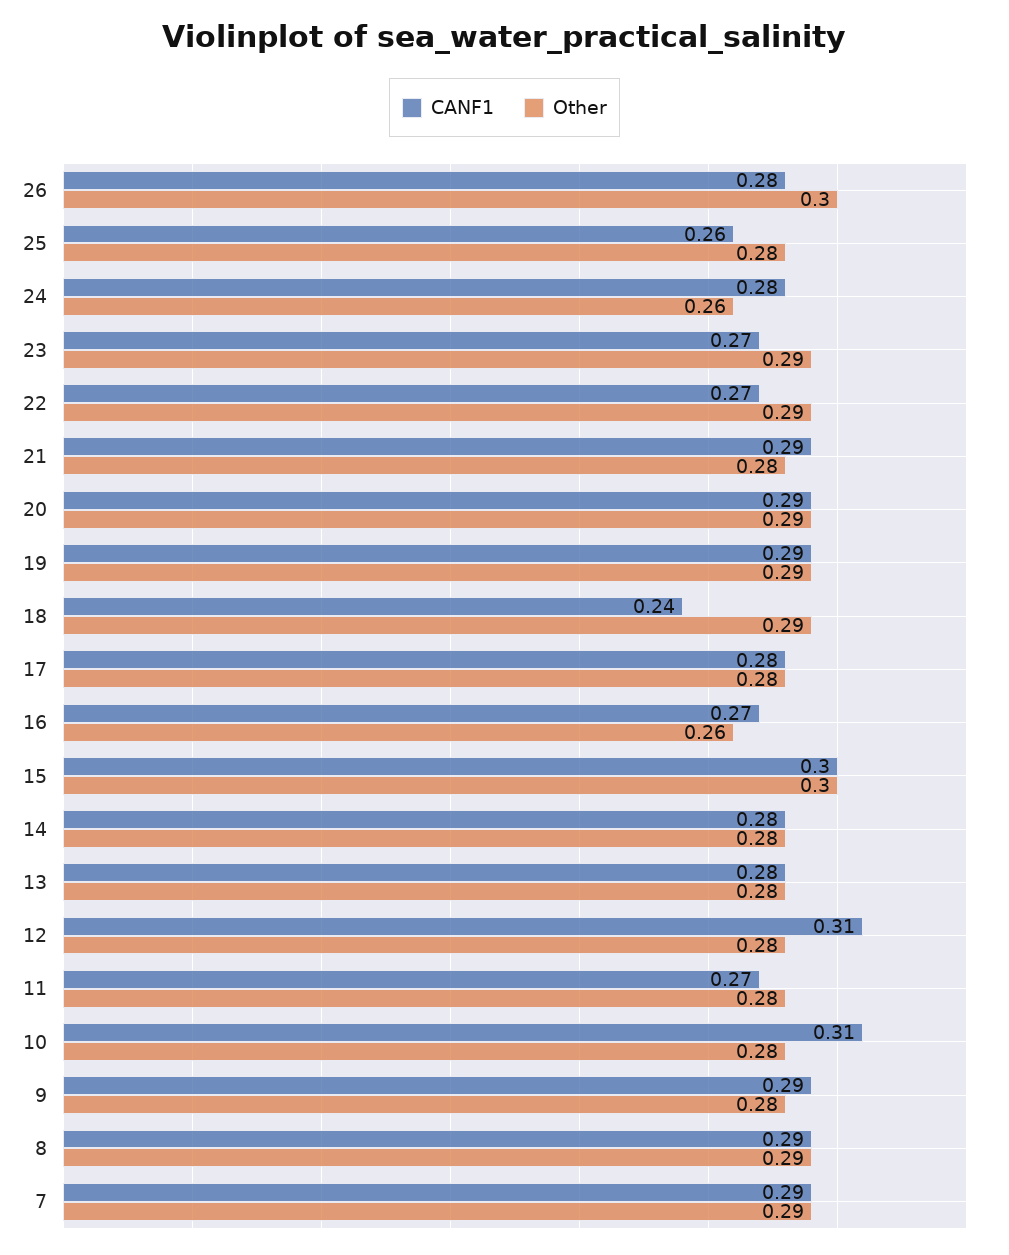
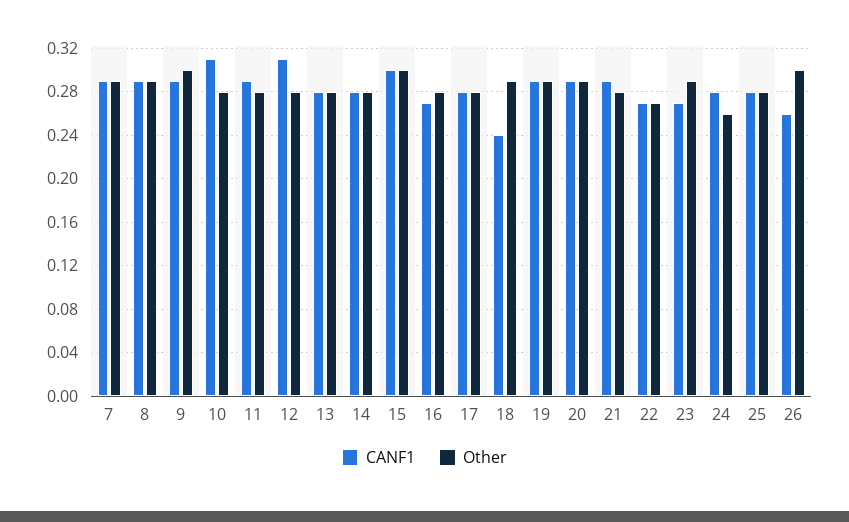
  {
    "CANF1": {
-     "26": 0.28,
+     "26": 0.26,
-     "25": 0.26,
+     "25": 0.28,
      "24": 0.28,
      "23": 0.27,
      "22": 0.27,
      "21": 0.29,
      "20": 0.29,
      "19": 0.29,
      "18": 0.24,
      "17": 0.28,
      "16": 0.27,
      "15": 0.3,
      "14": 0.28,
      "13": 0.28,
      "12": 0.31,
-     "11": 0.27,
+     "11": 0.29,
      "10": 0.31,
      "9": 0.29,
      "8": 0.29,
      "7": 0.29
    },
    "Other": {
      "26": 0.3,
      "25": 0.28,
      "24": 0.26,
      "23": 0.29,
-     "22": 0.29,
+     "22": 0.27,
      "21": 0.28,
      "20": 0.29,
      "19": 0.29,
      "18": 0.29,
      "17": 0.28,
-     "16": 0.26,
+     "16": 0.28,
      "15": 0.3,
      "14": 0.28,
      "13": 0.28,
      "12": 0.28,
      "11": 0.28,
      "10": 0.28,
-     "9": 0.28,
+     "9": 0.3,
      "8": 0.29,
      "7": 0.29
    }
  }

